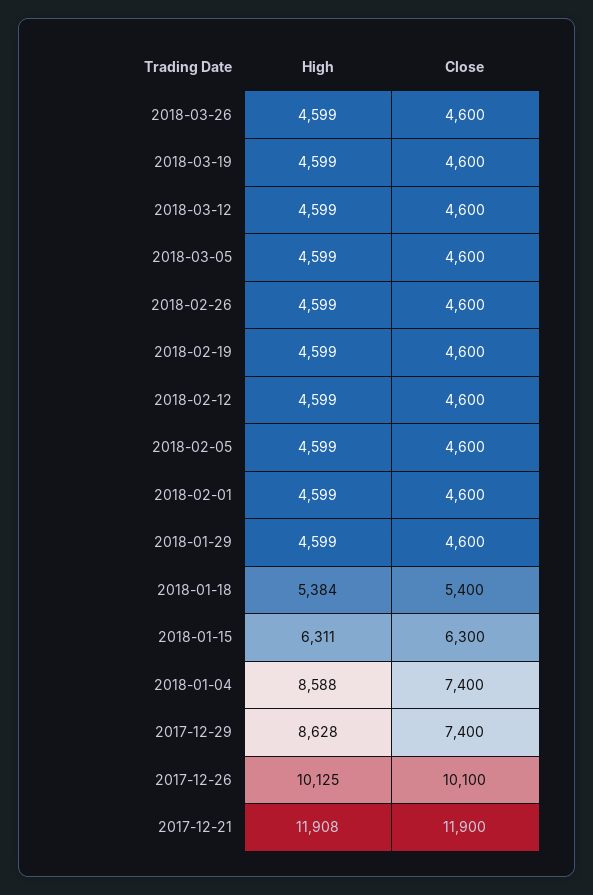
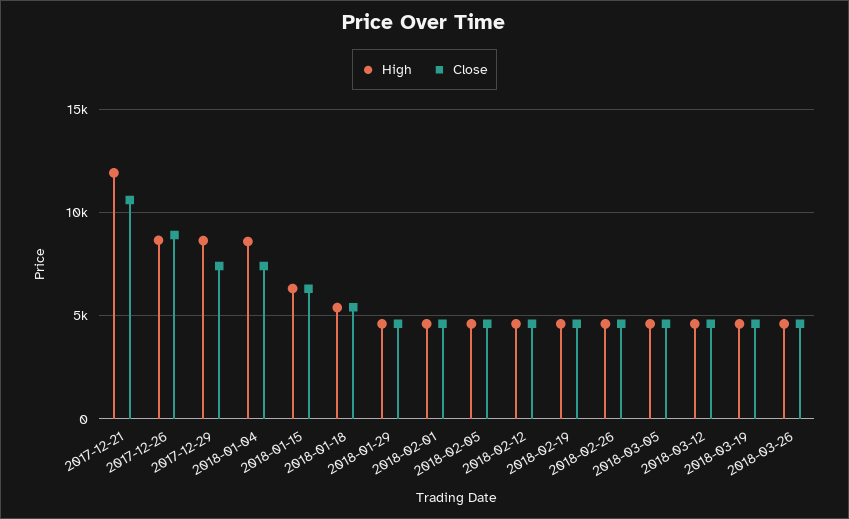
  {
    "High": {
      "2018-03-26": 4599,
      "2018-03-19": 4599,
      "2018-03-12": 4599,
      "2018-03-05": 4599,
      "2018-02-26": 4599,
      "2018-02-19": 4599,
      "2018-02-12": 4599,
      "2018-02-05": 4599,
      "2018-02-01": 4599,
      "2018-01-29": 4599,
      "2018-01-18": 5384,
      "2018-01-15": 6311,
      "2018-01-04": 8588,
      "2017-12-29": 8628,
-     "2017-12-26": 10125,
+     "2017-12-26": 8500,
      "2017-12-21": 11908
    },
    "Close": {
      "2018-03-26": 4600,
      "2018-03-19": 4600,
      "2018-03-12": 4600,
      "2018-03-05": 4600,
      "2018-02-26": 4600,
      "2018-02-19": 4600,
      "2018-02-12": 4600,
      "2018-02-05": 4600,
      "2018-02-01": 4600,
      "2018-01-29": 4600,
      "2018-01-18": 5400,
      "2018-01-15": 6300,
      "2018-01-04": 7400,
      "2017-12-29": 7400,
-     "2017-12-26": 10100,
+     "2017-12-26": 9000,
-     "2017-12-21": 11900
+     "2017-12-21": 10500
    }
  }

